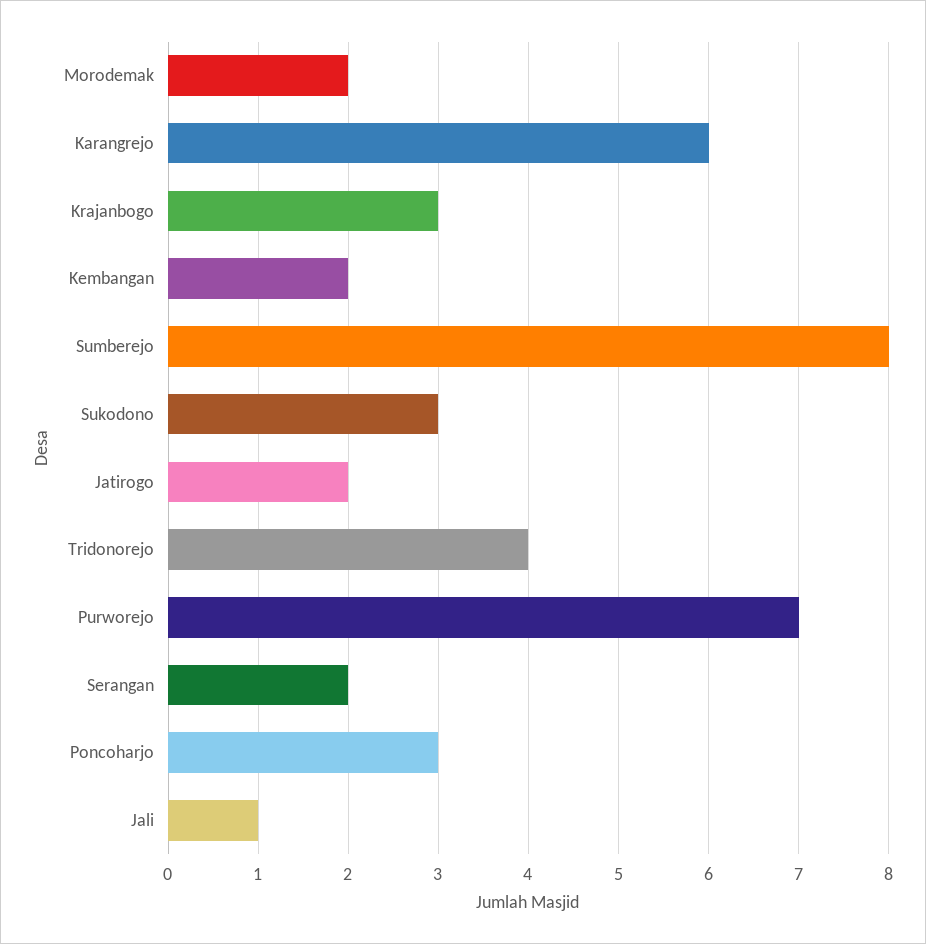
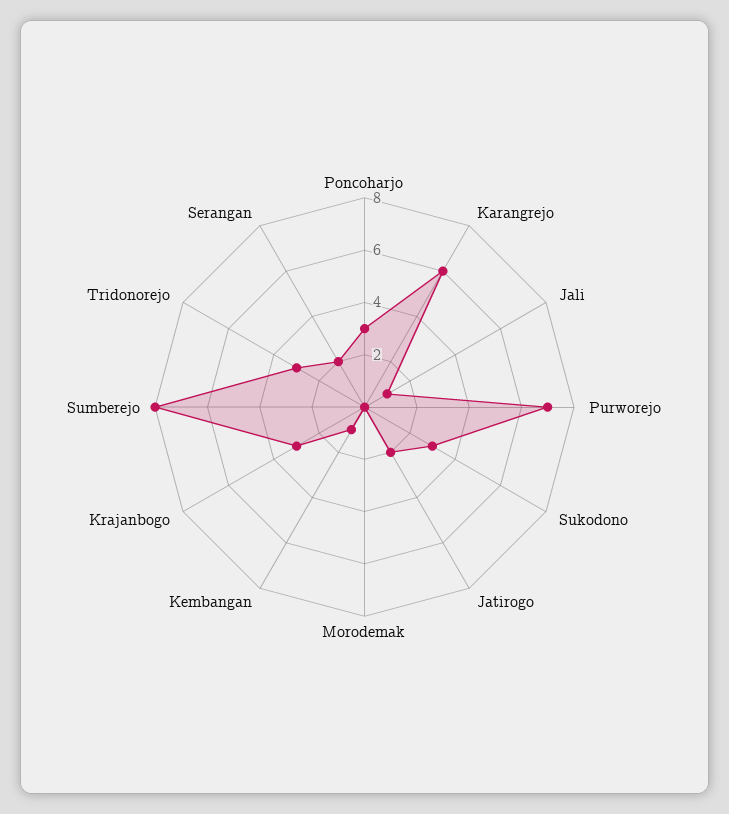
  {
-   "Morodemak": 2,
+   "Morodemak": 0,
    "Karangrejo": 6,
    "Krajanbogo": 3,
-   "Kembangan": 2,
+   "Kembangan": 1,
    "Sumberejo": 8,
    "Sukodono": 3,
    "Jatirogo": 2,
-   "Tridonorejo": 4,
+   "Tridonorejo": 3,
    "Purworejo": 7,
    "Serangan": 2,
    "Poncoharjo": 3,
    "Jali": 1
  }

